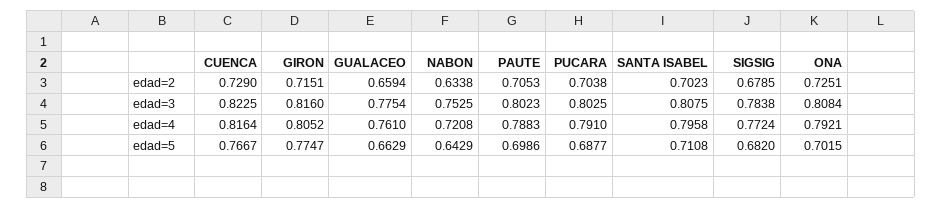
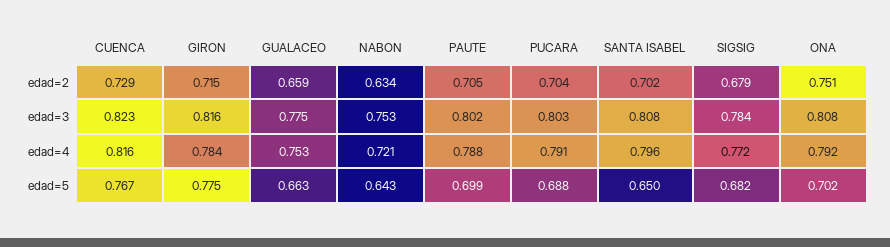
  {
    "CUENCA": {
      "edad=2": 0.729,
      "edad=3": 0.8225,
      "edad=4": 0.8164,
      "edad=5": 0.7667
    },
    "GIRON": {
      "edad=2": 0.7151,
      "edad=3": 0.816,
-     "edad=4": 0.8052,
+     "edad=4": 0.784,
      "edad=5": 0.7747
    },
    "GUALACEO": {
      "edad=2": 0.6594,
      "edad=3": 0.7754,
-     "edad=4": 0.761,
+     "edad=4": 0.753,
      "edad=5": 0.6629
    },
    "NABON": {
      "edad=2": 0.6338,
      "edad=3": 0.7525,
      "edad=4": 0.7208,
      "edad=5": 0.6429
    },
    "PAUTE": {
      "edad=2": 0.7053,
      "edad=3": 0.8023,
      "edad=4": 0.7883,
      "edad=5": 0.6986
    },
    "PUCARA": {
      "edad=2": 0.7038,
      "edad=3": 0.8025,
      "edad=4": 0.791,
      "edad=5": 0.6877
    },
    "SANTA ISABEL": {
      "edad=2": 0.7023,
      "edad=3": 0.8075,
      "edad=4": 0.7958,
-     "edad=5": 0.7108
+     "edad=5": 0.65
    },
    "SIGSIG": {
      "edad=2": 0.6785,
      "edad=3": 0.7838,
      "edad=4": 0.7724,
      "edad=5": 0.682
    },
    "ONA": {
-     "edad=2": 0.7251,
+     "edad=2": 0.751,
      "edad=3": 0.8084,
      "edad=4": 0.7921,
      "edad=5": 0.7015
    }
  }

